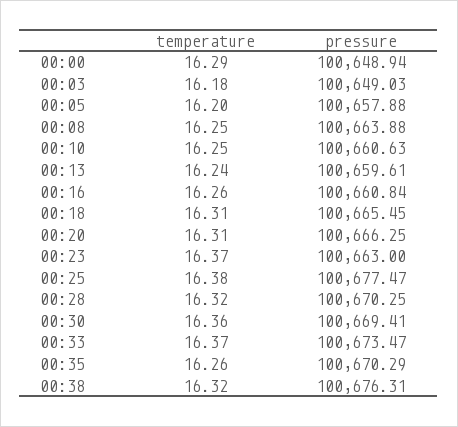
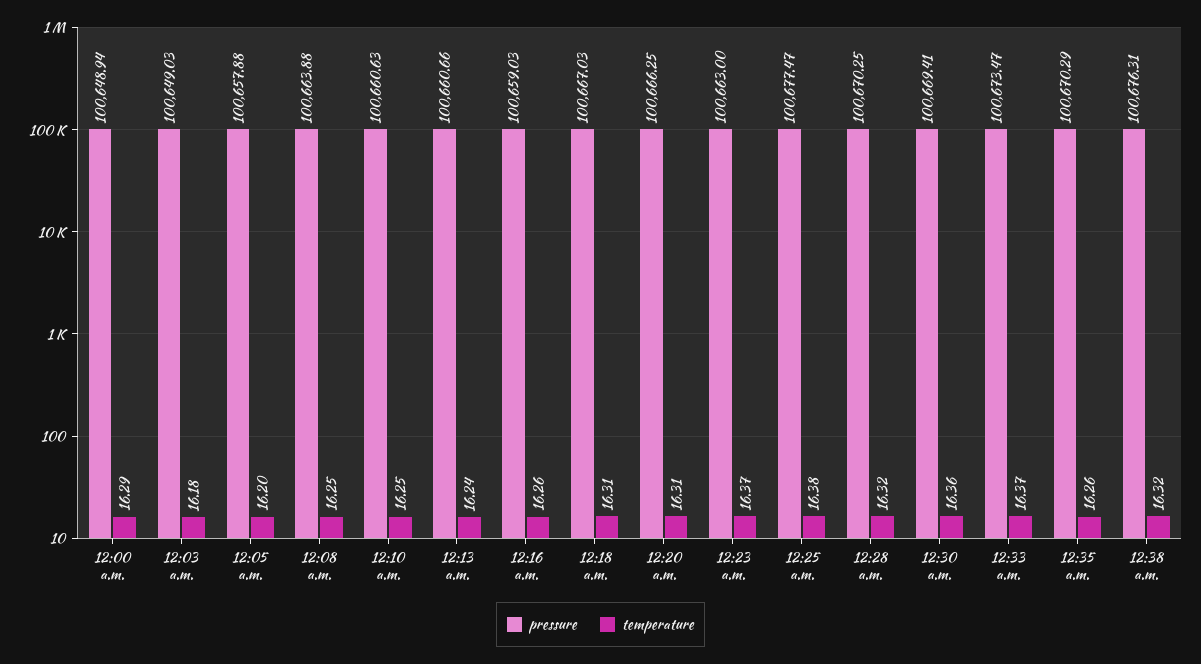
  {
    "temperature": {
      "00:00": 16.29,
      "00:03": 16.18,
      "00:05": 16.2,
      "00:08": 16.25,
      "00:10": 16.25,
      "00:13": 16.24,
      "00:16": 16.26,
      "00:18": 16.31,
      "00:20": 16.31,
      "00:23": 16.37,
      "00:25": 16.38,
      "00:28": 16.32,
      "00:30": 16.36,
      "00:33": 16.37,
      "00:35": 16.26,
      "00:38": 16.32
    },
    "pressure": {
      "00:00": 100648.94,
      "00:03": 100649.03,
      "00:05": 100657.88,
      "00:08": 100663.88,
      "00:10": 100660.63,
-     "00:13": 100659.61,
+     "00:13": 100660.66,
-     "00:16": 100660.84,
+     "00:16": 100659.03,
-     "00:18": 100665.45,
+     "00:18": 100667.03,
      "00:20": 100666.25,
      "00:23": 100663,
      "00:25": 100677.47,
      "00:28": 100670.25,
      "00:30": 100669.41,
      "00:33": 100673.47,
      "00:35": 100670.29,
      "00:38": 100676.31
    }
  }

